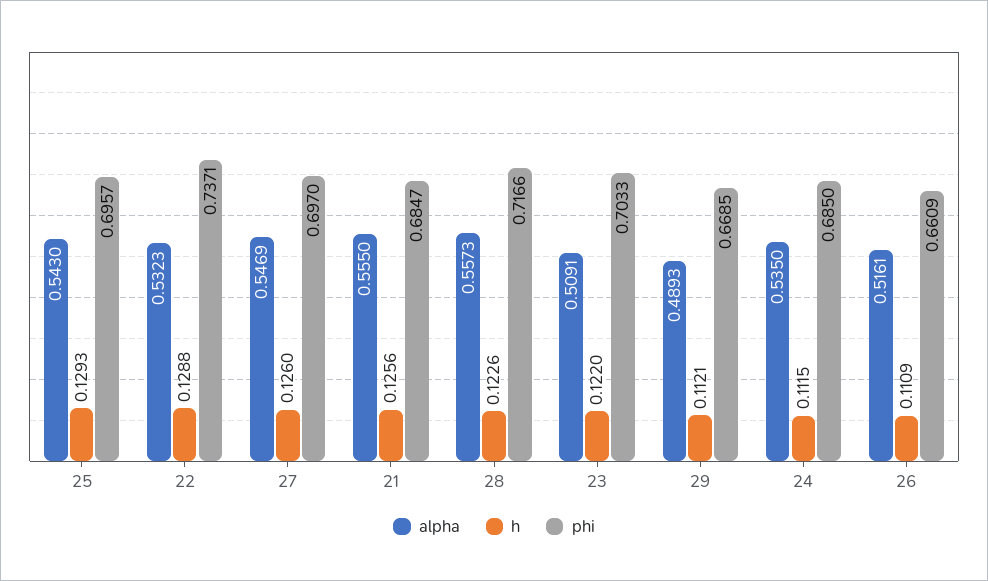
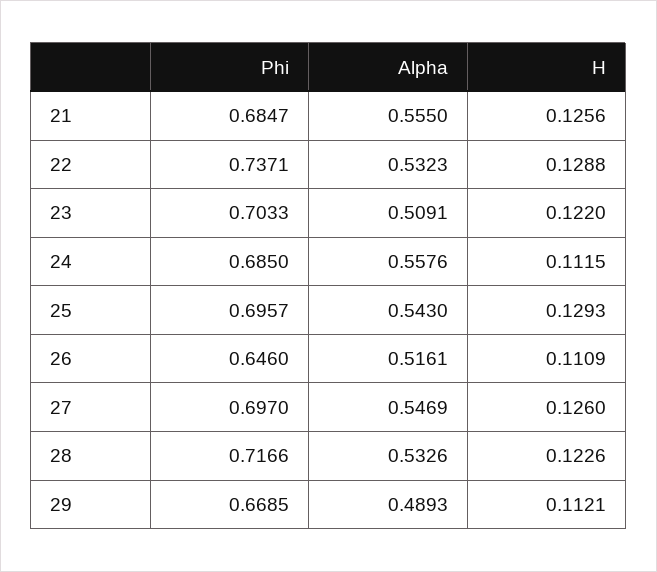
  {
    "alpha": {
      "25": 0.543,
      "22": 0.5323,
      "27": 0.5469,
      "21": 0.555,
-     "28": 0.5573,
+     "28": 0.5326,
      "23": 0.5091,
      "29": 0.4893,
-     "24": 0.535,
+     "24": 0.5576,
      "26": 0.5161
    },
    "h": {
      "25": 0.1293,
      "22": 0.1288,
      "27": 0.126,
      "21": 0.1256,
      "28": 0.1226,
      "23": 0.122,
      "29": 0.1121,
      "24": 0.1115,
      "26": 0.1109
    },
    "phi": {
      "25": 0.6957,
      "22": 0.7371,
      "27": 0.697,
      "21": 0.6847,
      "28": 0.7166,
      "23": 0.7033,
      "29": 0.6685,
      "24": 0.685,
-     "26": 0.6609
+     "26": 0.646
    }
  }

